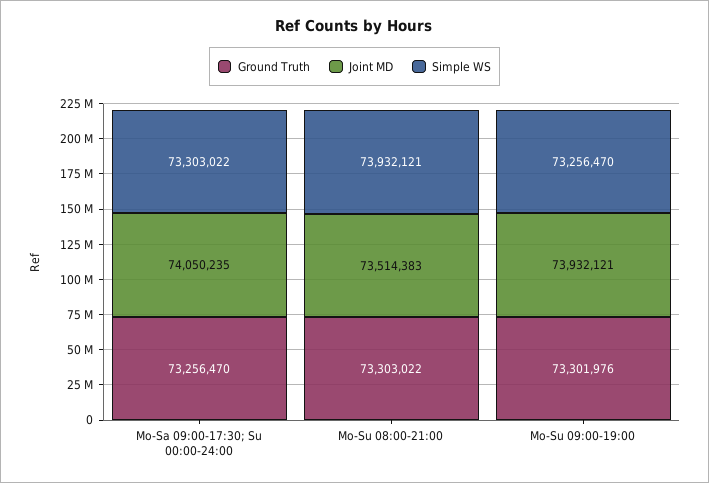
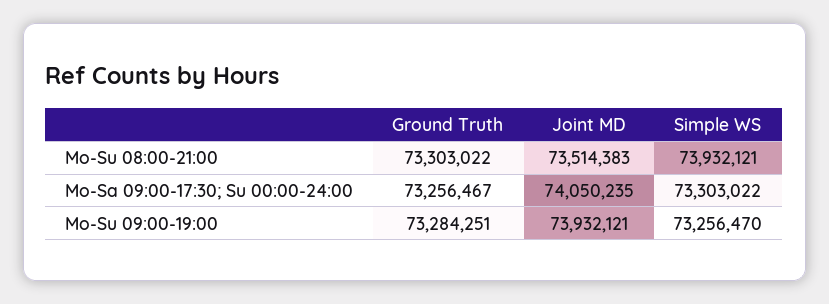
  {
    "Ground Truth": {
-     "Mo-Sa 09:00-17:30; Su 00:00-24:00": 73256470,
+     "Mo-Sa 09:00-17:30; Su 00:00-24:00": 73256467,
      "Mo-Su 08:00-21:00": 73303022,
-     "Mo-Su 09:00-19:00": 73301976
+     "Mo-Su 09:00-19:00": 73284251
    },
    "Joint MD": {
      "Mo-Sa 09:00-17:30; Su 00:00-24:00": 74050235,
      "Mo-Su 08:00-21:00": 73514383,
      "Mo-Su 09:00-19:00": 73932121
    },
    "Simple WS": {
      "Mo-Sa 09:00-17:30; Su 00:00-24:00": 73303022,
      "Mo-Su 08:00-21:00": 73932121,
      "Mo-Su 09:00-19:00": 73256470
    }
  }

